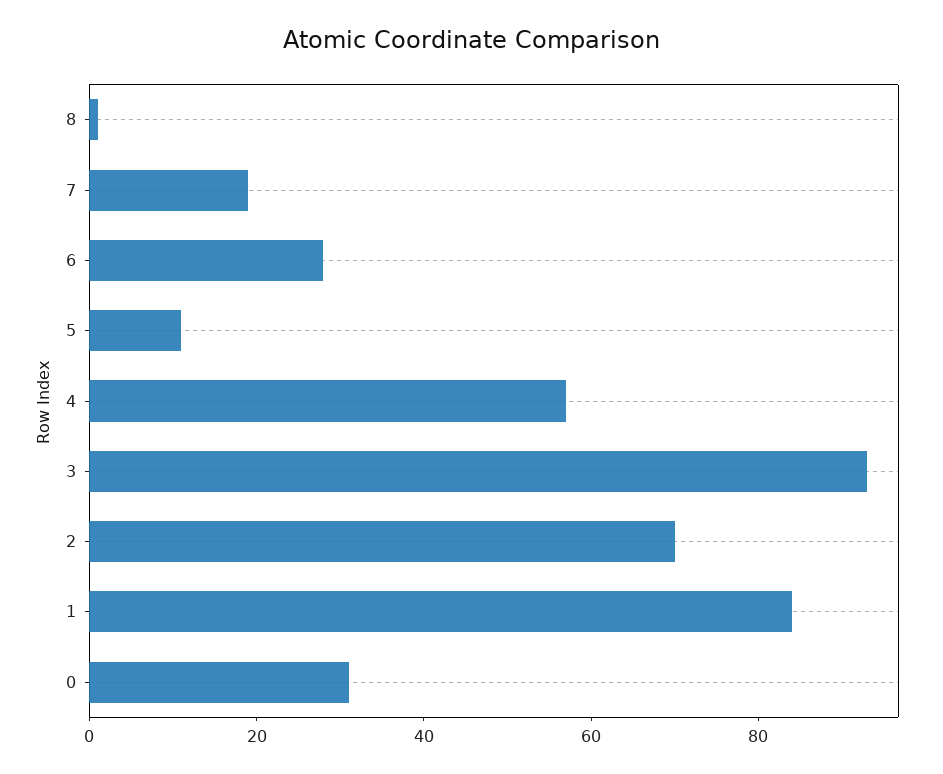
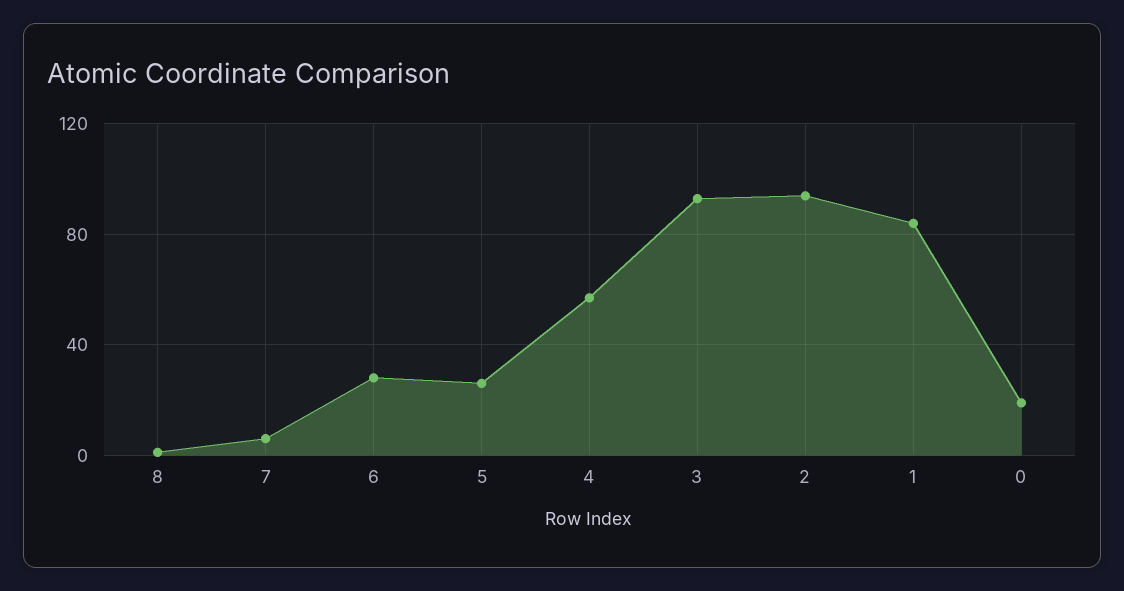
  {
    "8": 0,
-   "7": 20,
+   "7": 5,
    "6": 30,
-   "5": 10,
+   "5": 25,
    "4": 55,
    "3": 95,
-   "2": 70,
+   "2": 95,
    "1": 85,
-   "0": 30
+   "0": 20
  }

